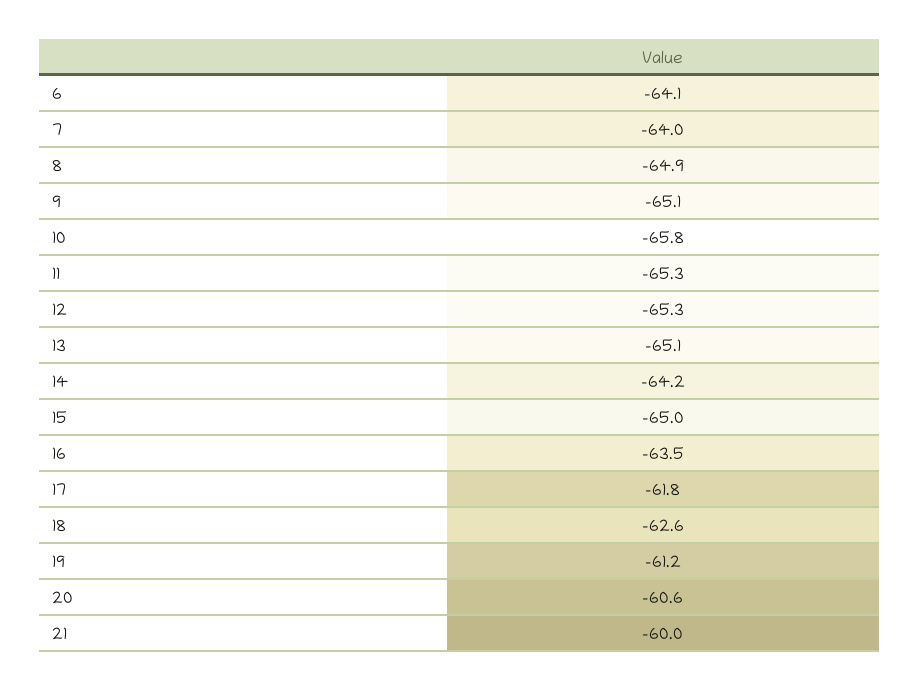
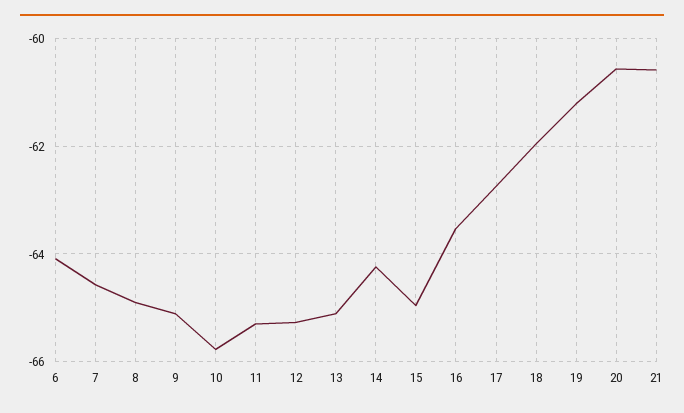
  {
    "6": -64.1,
-   "7": -64,
+   "7": -64.6,
    "8": -64.9,
    "9": -65.1,
    "10": -65.8,
    "11": -65.3,
    "12": -65.3,
    "13": -65.1,
    "14": -64.2,
    "15": -65,
    "16": -63.5,
-   "17": -61.8,
+   "17": -62.8,
-   "18": -62.6,
+   "18": -62,
    "19": -61.2,
    "20": -60.6,
-   "21": -60
+   "21": -60.6
  }

